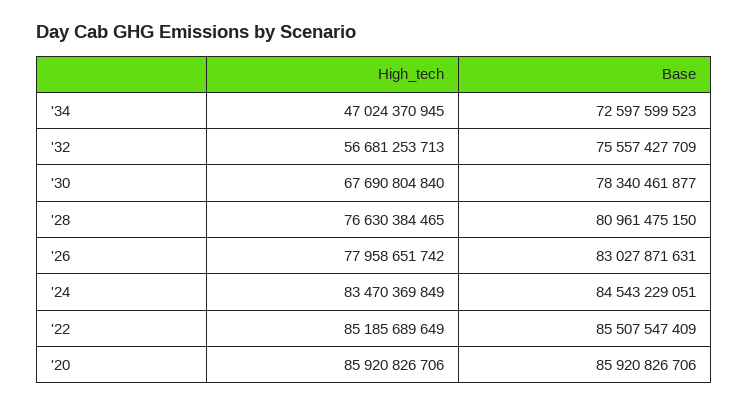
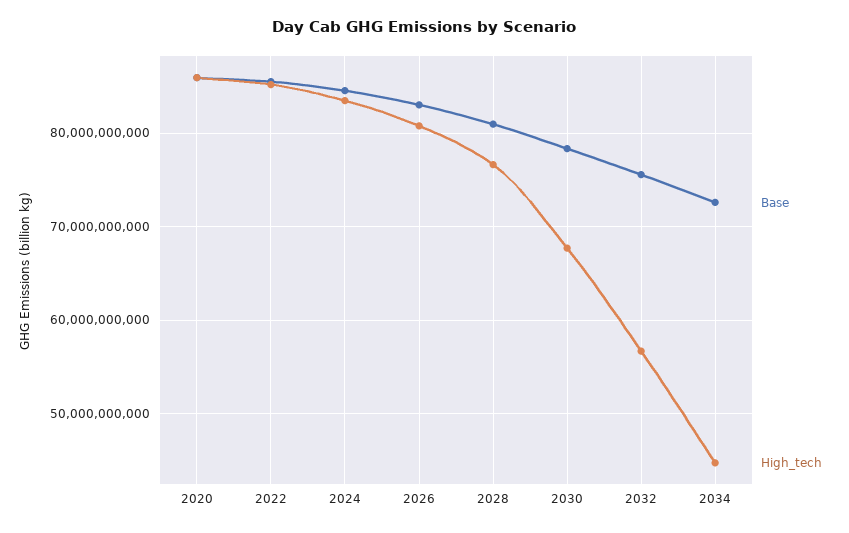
  {
    "High_tech": {
-     "'34": 47024370945,
+     "'34": 45000000000,
      "'32": 56681253713,
      "'30": 67690804840,
      "'28": 76630384465,
-     "'26": 77958651742,
+     "'26": 81000000000,
      "'24": 83470369849,
      "'22": 85185689649,
      "'20": 85920826706
    },
    "Base": {
      "'34": 72597599523,
      "'32": 75557427709,
      "'30": 78340461877,
      "'28": 80961475150,
      "'26": 83027871631,
      "'24": 84543229051,
      "'22": 85507547409,
      "'20": 85920826706
    }
  }

